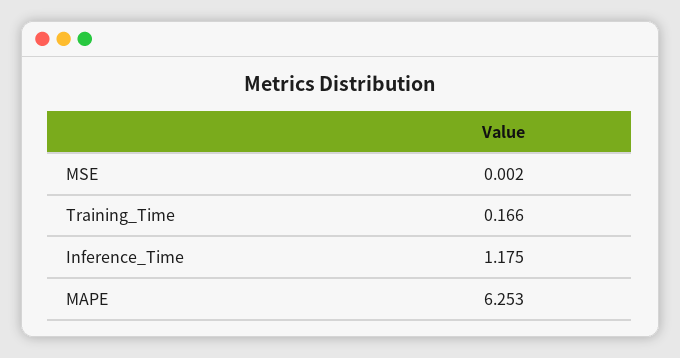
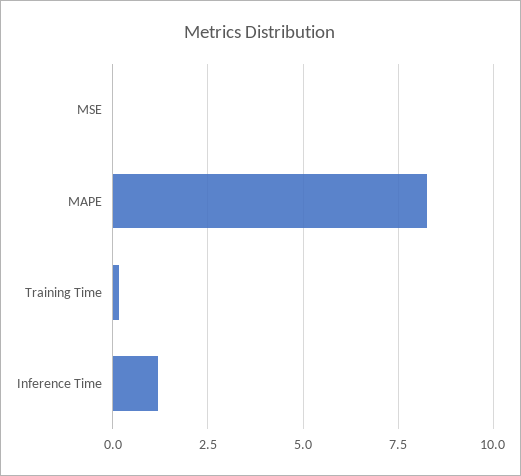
  {
    "MSE": 0.002,
    "Training_Time": 0.166,
    "Inference_Time": 1.175,
-   "MAPE": 6.253
+   "MAPE": 8.25
  }

